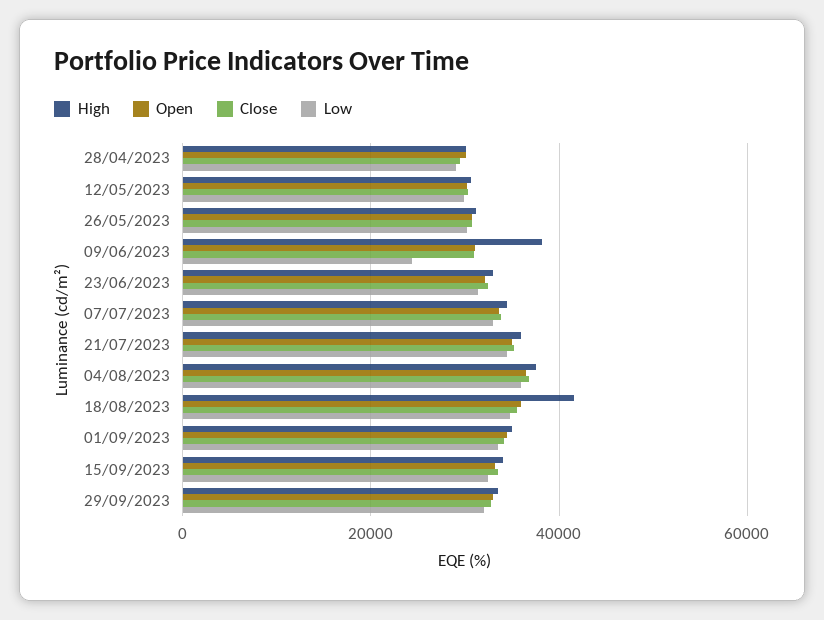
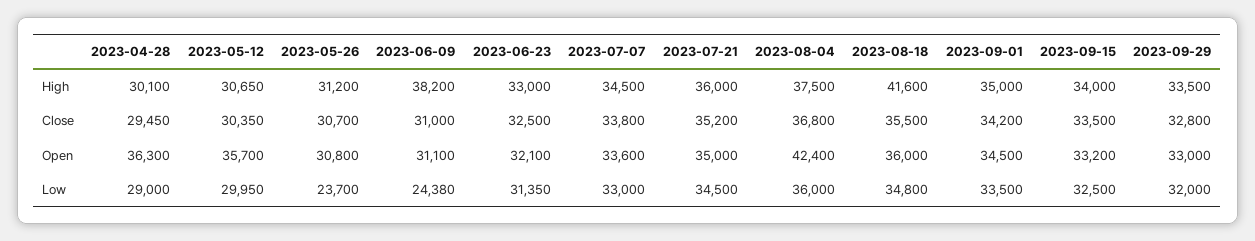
  {
    "High": {
      "28/04/2023": 30100,
      "12/05/2023": 30650,
      "26/05/2023": 31200,
      "09/06/2023": 38200,
      "23/06/2023": 33000,
      "07/07/2023": 34500,
      "21/07/2023": 36000,
      "04/08/2023": 37500,
      "18/08/2023": 41600,
      "01/09/2023": 35000,
      "15/09/2023": 34000,
      "29/09/2023": 33500
    },
    "Open": {
-     "28/04/2023": 30000,
+     "28/04/2023": 36300,
-     "12/05/2023": 30000,
+     "12/05/2023": 35700,
      "26/05/2023": 30800,
      "09/06/2023": 31100,
      "23/06/2023": 32100,
      "07/07/2023": 33600,
      "21/07/2023": 35000,
-     "04/08/2023": 36000,
+     "04/08/2023": 42400,
      "18/08/2023": 36000,
      "01/09/2023": 34500,
      "15/09/2023": 33200,
      "29/09/2023": 33000
    },
    "Close": {
      "28/04/2023": 29450,
      "12/05/2023": 30350,
      "26/05/2023": 30700,
      "09/06/2023": 31000,
      "23/06/2023": 32500,
      "07/07/2023": 33800,
      "21/07/2023": 35200,
      "04/08/2023": 36800,
      "18/08/2023": 35500,
      "01/09/2023": 34200,
      "15/09/2023": 33500,
      "29/09/2023": 32800
    },
    "Low": {
      "28/04/2023": 29000,
      "12/05/2023": 29950,
-     "26/05/2023": 30000,
+     "26/05/2023": 23700,
      "09/06/2023": 24380,
      "23/06/2023": 31350,
      "07/07/2023": 33000,
      "21/07/2023": 34500,
      "04/08/2023": 36000,
      "18/08/2023": 34800,
      "01/09/2023": 33500,
      "15/09/2023": 32500,
      "29/09/2023": 32000
    }
  }

